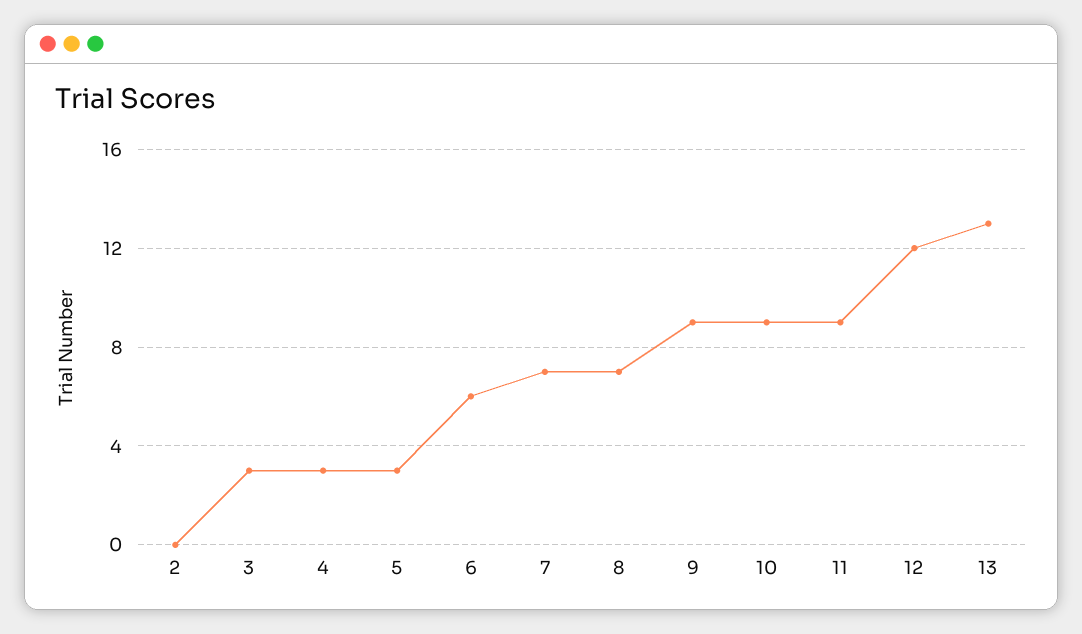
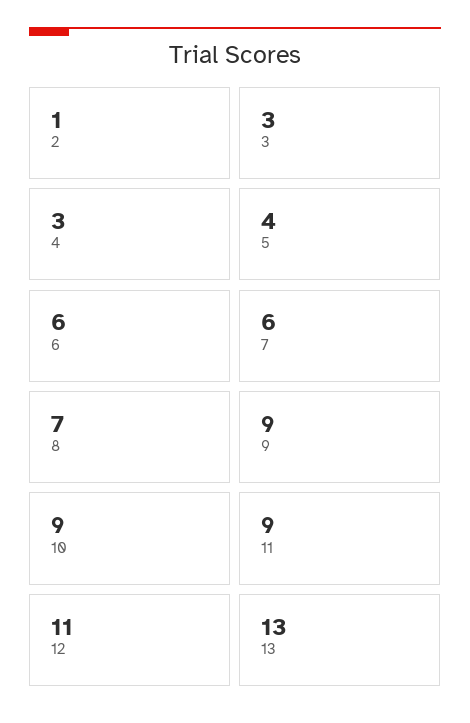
  {
-   "2": 0,
+   "2": 1,
    "3": 3,
    "4": 3,
-   "5": 3,
+   "5": 4,
    "6": 6,
-   "7": 7,
+   "7": 6,
    "8": 7,
    "9": 9,
    "10": 9,
    "11": 9,
-   "12": 12,
+   "12": 11,
    "13": 13
  }

